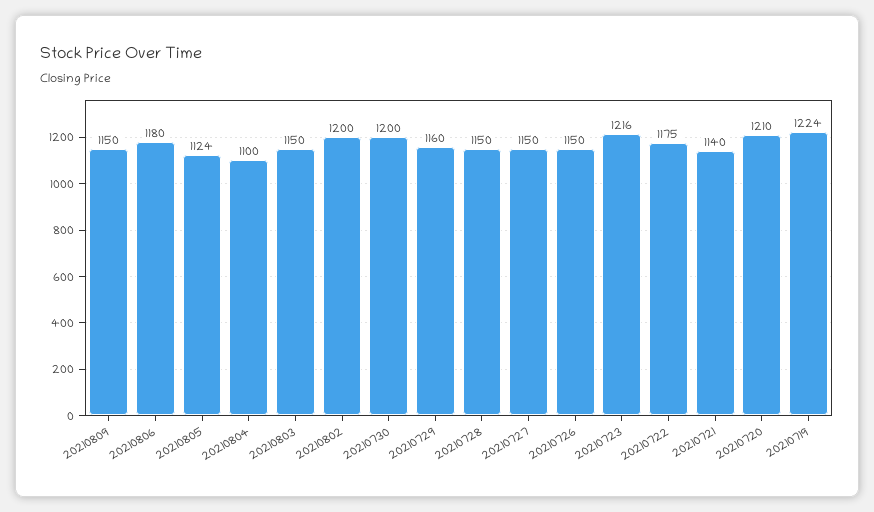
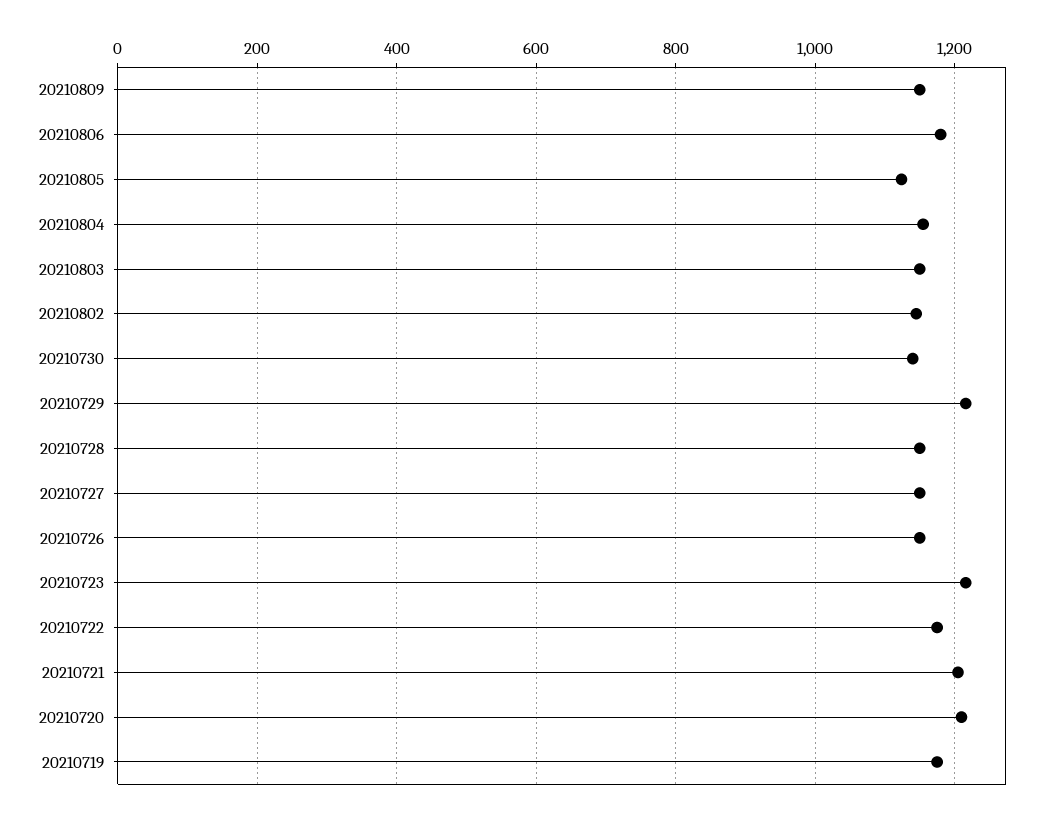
  {
    "20210809": 1150,
    "20210806": 1180,
    "20210805": 1124,
-   "20210804": 1100,
+   "20210804": 1160,
    "20210803": 1150,
-   "20210802": 1200,
+   "20210802": 1140,
-   "20210730": 1200,
+   "20210730": 1140,
-   "20210729": 1160,
+   "20210729": 1220,
    "20210728": 1150,
    "20210727": 1150,
    "20210726": 1150,
    "20210723": 1216,
    "20210722": 1175,
-   "20210721": 1140,
+   "20210721": 1200,
    "20210720": 1210,
-   "20210719": 1224
+   "20210719": 1180
  }

